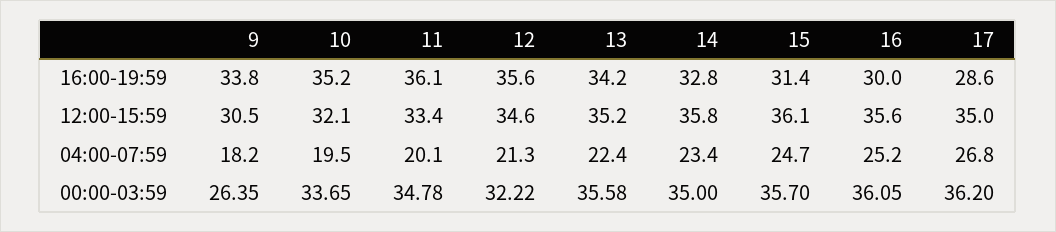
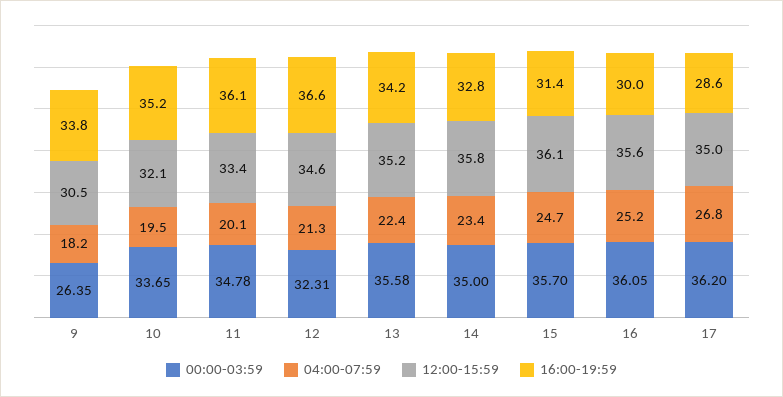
  {
    "16:00-19:59": {
      "9": 33.8,
      "10": 35.2,
      "11": 36.1,
-     "12": 35.6,
+     "12": 36.6,
      "13": 34.2,
      "14": 32.8,
      "15": 31.4,
      "16": 30,
      "17": 28.6
    },
    "12:00-15:59": {
      "9": 30.5,
      "10": 32.1,
      "11": 33.4,
      "12": 34.6,
      "13": 35.2,
      "14": 35.8,
      "15": 36.1,
      "16": 35.6,
      "17": 35
    },
    "04:00-07:59": {
      "9": 18.2,
      "10": 19.5,
      "11": 20.1,
      "12": 21.3,
      "13": 22.4,
      "14": 23.4,
      "15": 24.7,
      "16": 25.2,
      "17": 26.8
    },
    "00:00-03:59": {
      "9": 26.35,
      "10": 33.65,
      "11": 34.78,
-     "12": 32.22,
+     "12": 32.31,
      "13": 35.58,
      "14": 35,
      "15": 35.7,
      "16": 36.05,
      "17": 36.2
    }
  }

